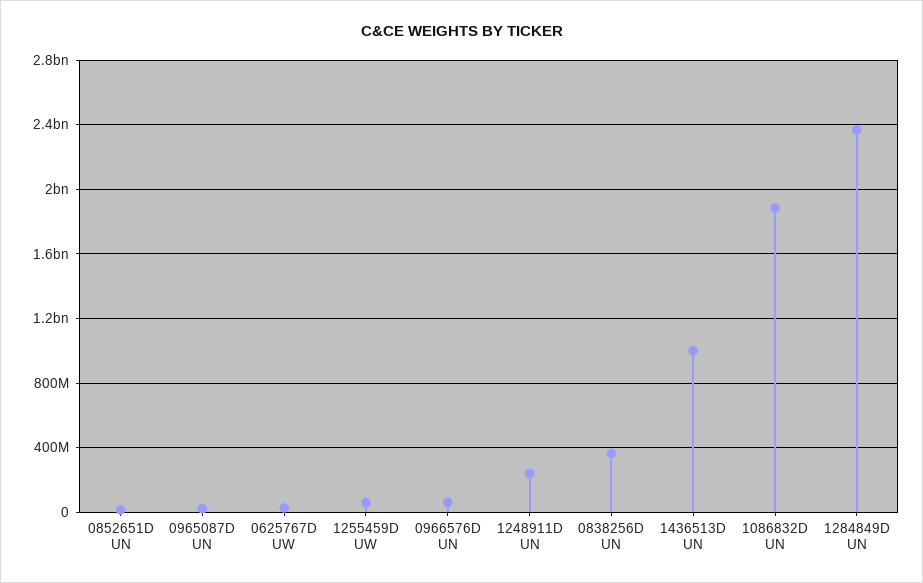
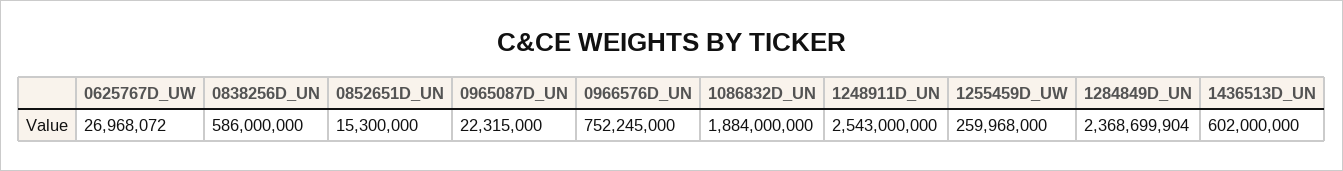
  {
    "0852651D UN": 15300000,
    "0965087D UN": 22315000,
    "0625767D UW": 26968072,
-   "1255459D UW": 50000000,
+   "1255459D UW": 259968000,
-   "0966576D UN": 50000000,
+   "0966576D UN": 752245000,
-   "1248911D UN": 250000000,
+   "1248911D UN": 2543000000,
-   "0838256D UN": 350000000,
+   "0838256D UN": 586000000,
-   "1436513D UN": 1000000000,
+   "1436513D UN": 602000000,
    "1086832D UN": 1884000000,
    "1284849D UN": 2368699904
  }

